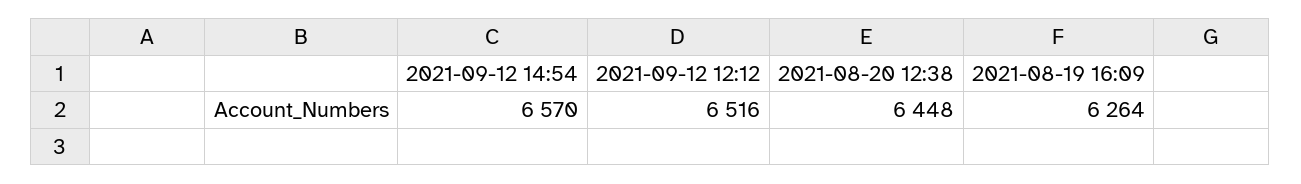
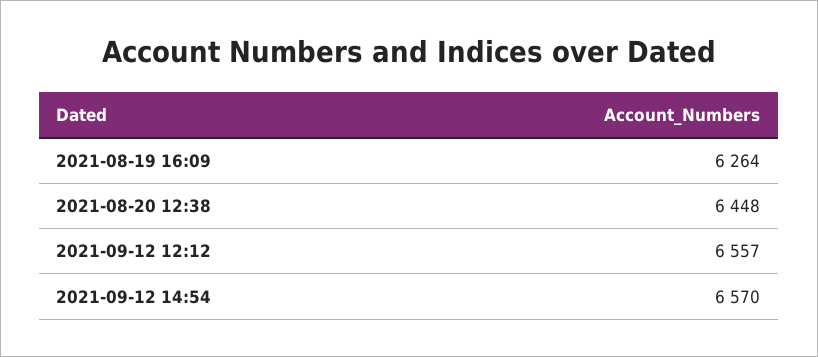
  {
    "2021-09-12 14:54": 6570,
-   "2021-09-12 12:12": 6516,
+   "2021-09-12 12:12": 6557,
    "2021-08-20 12:38": 6448,
    "2021-08-19 16:09": 6264
  }

